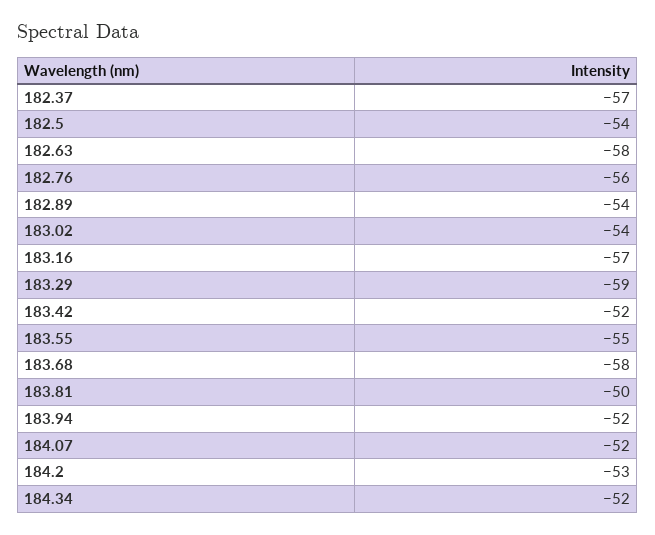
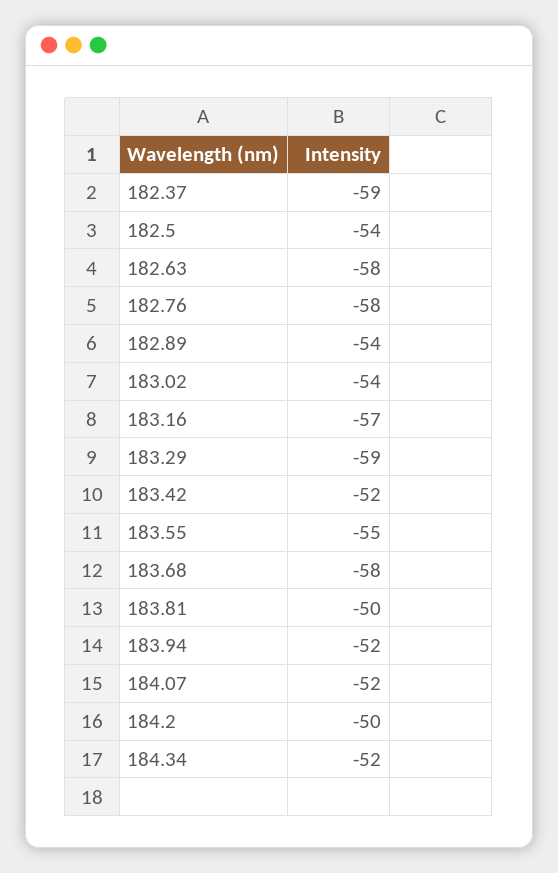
  {
-   "182.37": -57,
+   "182.37": -59,
    "182.5": -54,
    "182.63": -58,
-   "182.76": -56,
+   "182.76": -58,
    "182.89": -54,
    "183.02": -54,
    "183.16": -57,
    "183.29": -59,
    "183.42": -52,
    "183.55": -55,
    "183.68": -58,
    "183.81": -50,
    "183.94": -52,
    "184.07": -52,
-   "184.2": -53,
+   "184.2": -50,
    "184.34": -52
  }

